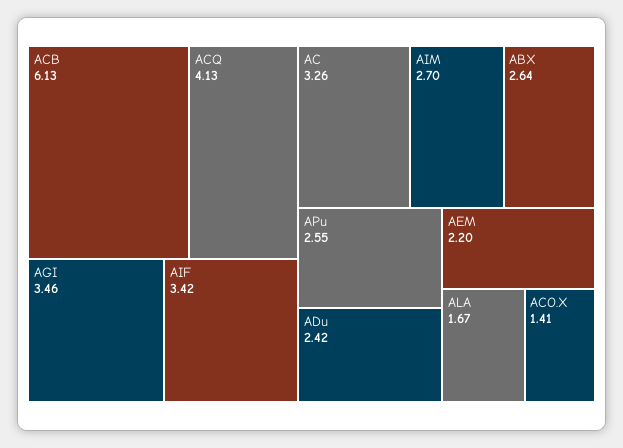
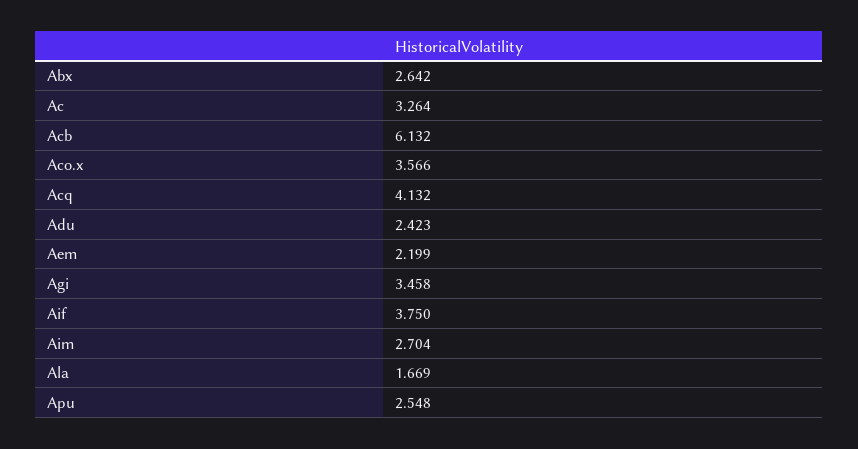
  {
    "ACB": 6.132,
    "ACQ": 4.132,
    "AGI": 3.458,
-   "AIF": 3.42,
+   "AIF": 3.75,
    "AC": 3.264,
    "AIM": 2.704,
    "ABX": 2.642,
    "APu": 2.548,
    "ADu": 2.423,
    "AEM": 2.199,
    "ALA": 1.669,
-   "ACO.X": 1.41
+   "ACO.X": 3.566
  }

